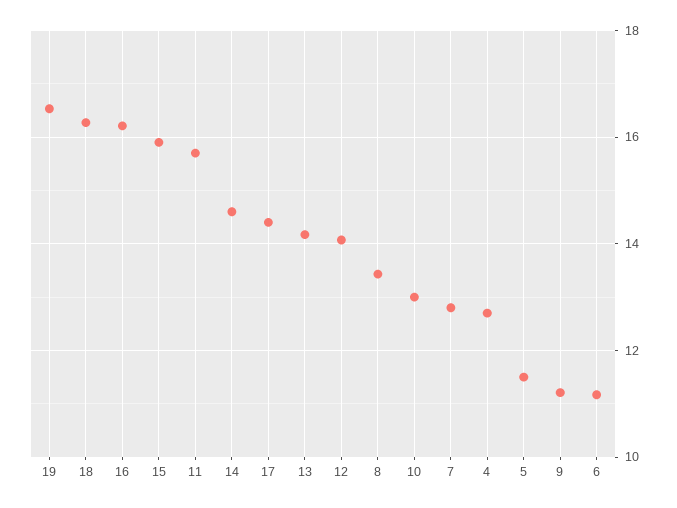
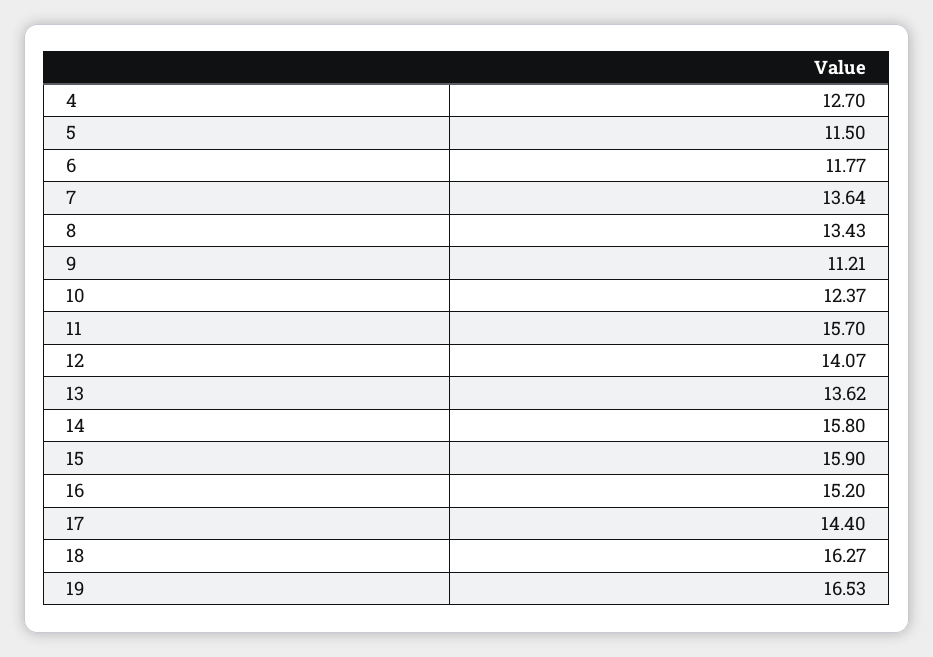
  {
    "19": 16.53,
    "18": 16.27,
-   "16": 16.2,
+   "16": 15.2,
    "15": 15.9,
    "11": 15.7,
-   "14": 14.6,
+   "14": 15.8,
    "17": 14.4,
-   "13": 14.2,
+   "13": 13.62,
    "12": 14.07,
    "8": 13.43,
-   "10": 13,
+   "10": 12.37,
-   "7": 12.8,
+   "7": 13.64,
    "4": 12.7,
    "5": 11.5,
    "9": 11.21,
-   "6": 11.2
+   "6": 11.77
  }

